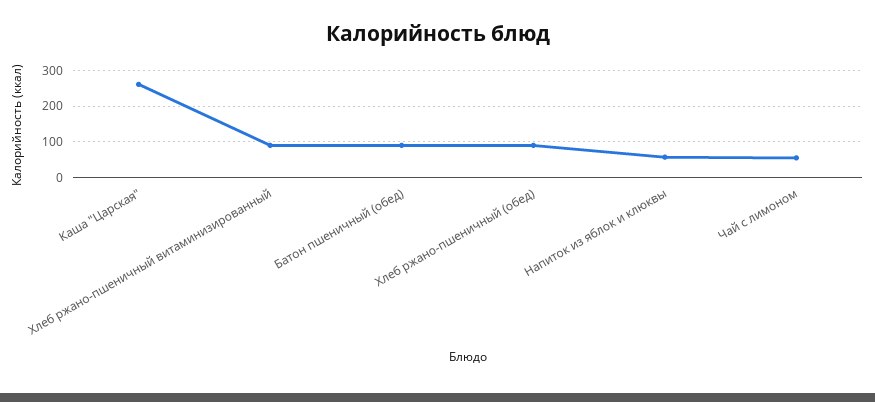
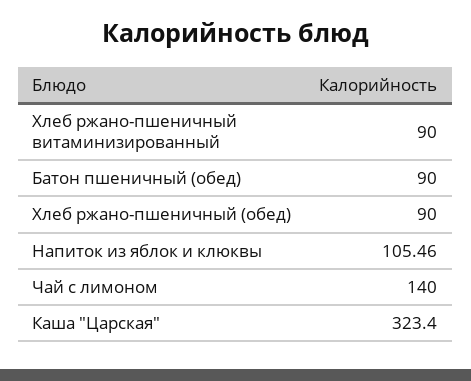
  {
-   "Каша \"Царская\"": 260,
+   "Каша \"Царская\"": 323.4,
    "Хлеб ржано-пшеничный витаминизированный": 90,
    "Батон пшеничный (обед)": 90,
    "Хлеб ржано-пшеничный (обед)": 90,
-   "Напиток из яблок и клюквы": 60,
+   "Напиток из яблок и клюквы": 105.46,
-   "Чай с лимоном": 60
+   "Чай с лимоном": 140
  }

